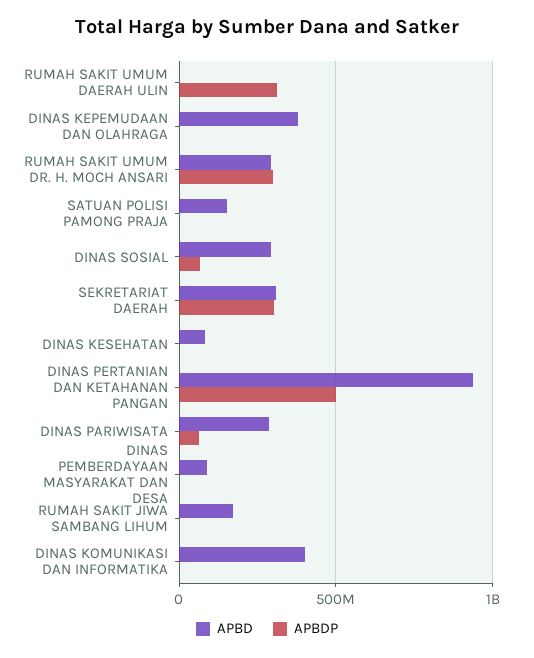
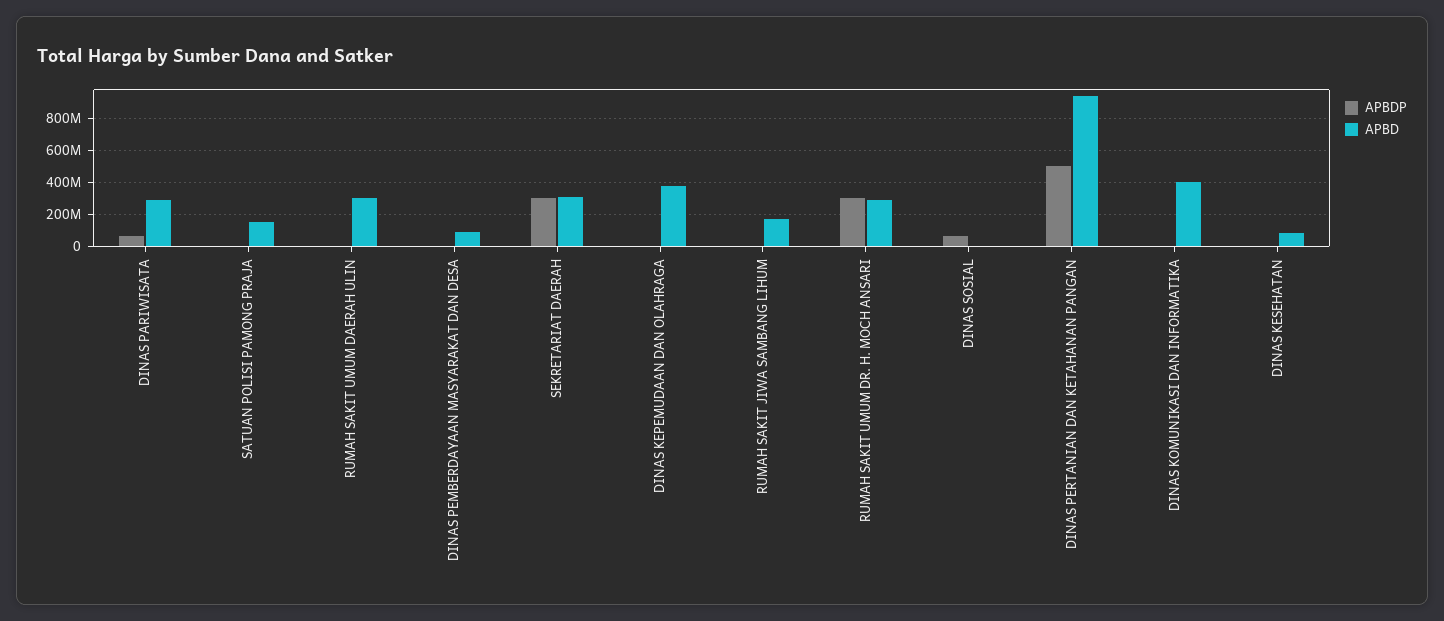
  {
    "APBD": {
-     "RUMAH SAKIT UMUM DAERAH ULIN": 0,
+     "RUMAH SAKIT UMUM DAERAH ULIN": 300000000,
      "DINAS KEPEMUDAAN DAN OLAHRAGA": 400000000,
      "RUMAH SAKIT UMUM DR. H. MOCH ANSARI": 300000000,
      "SATUAN POLISI PAMONG PRAJA": 150000000,
-     "DINAS SOSIAL": 300000000,
+     "DINAS SOSIAL": 0,
      "SEKRETARIAT DAERAH": 300000000,
      "DINAS KESEHATAN": 100000000,
      "DINAS PERTANIAN DAN KETAHANAN PANGAN": 950000000,
      "DINAS PARIWISATA": 300000000,
      "DINAS PEMBERDAYAAN MASYARAKAT DAN DESA": 100000000,
      "RUMAH SAKIT JIWA SAMBANG LIHUM": 150000000,
      "DINAS KOMUNIKASI DAN INFORMATIKA": 400000000
    },
    "APBDP": {
-     "RUMAH SAKIT UMUM DAERAH ULIN": 300000000,
+     "RUMAH SAKIT UMUM DAERAH ULIN": 0,
      "DINAS KEPEMUDAAN DAN OLAHRAGA": 0,
      "RUMAH SAKIT UMUM DR. H. MOCH ANSARI": 300000000,
      "SATUAN POLISI PAMONG PRAJA": 0,
      "DINAS SOSIAL": 50000000,
      "SEKRETARIAT DAERAH": 300000000,
      "DINAS KESEHATAN": 0,
      "DINAS PERTANIAN DAN KETAHANAN PANGAN": 500000000,
      "DINAS PARIWISATA": 50000000,
      "DINAS PEMBERDAYAAN MASYARAKAT DAN DESA": 0,
      "RUMAH SAKIT JIWA SAMBANG LIHUM": 0,
      "DINAS KOMUNIKASI DAN INFORMATIKA": 0
    }
  }

